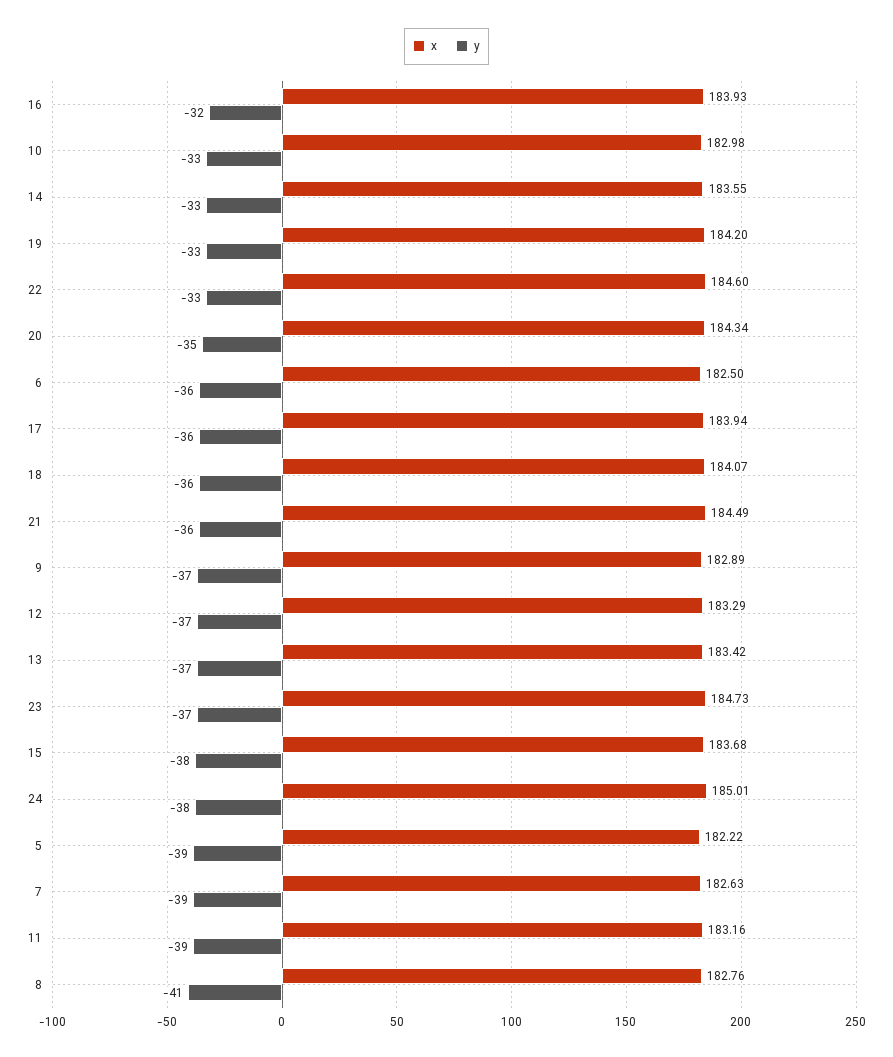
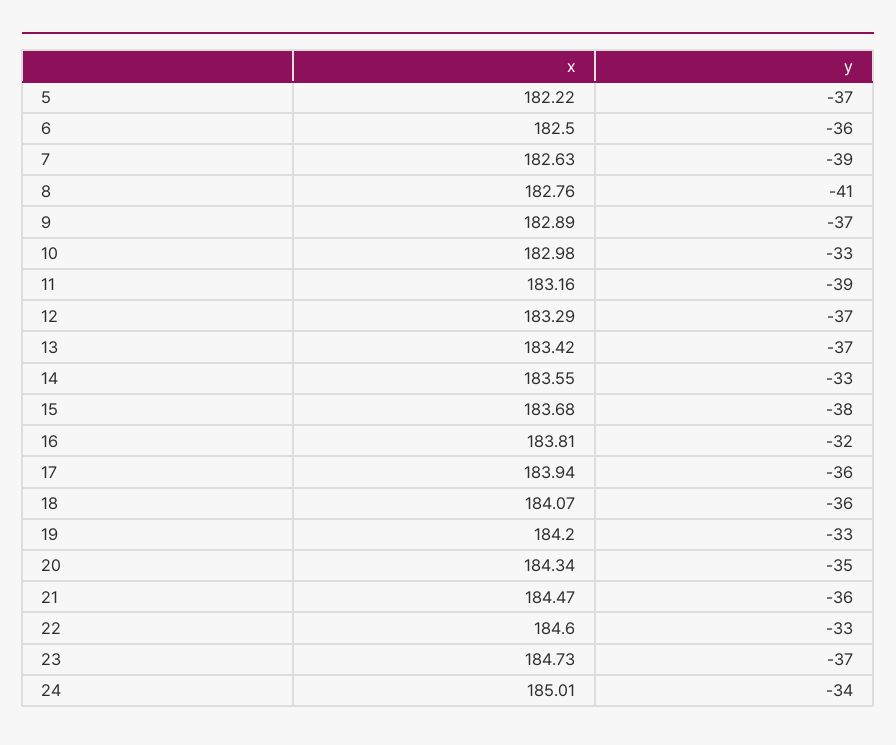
  {
    "x": {
-     "16": 183.93,
+     "16": 183.81,
      "10": 182.98,
      "14": 183.55,
      "19": 184.2,
      "22": 184.6,
      "20": 184.34,
      "6": 182.5,
      "17": 183.94,
      "18": 184.07,
-     "21": 184.49,
+     "21": 184.47,
      "9": 182.89,
      "12": 183.29,
      "13": 183.42,
      "23": 184.73,
      "15": 183.68,
      "24": 185.01,
      "5": 182.22,
      "7": 182.63,
      "11": 183.16,
      "8": 182.76
    },
    "y": {
      "16": -32,
      "10": -33,
      "14": -33,
      "19": -33,
      "22": -33,
      "20": -35,
      "6": -36,
      "17": -36,
      "18": -36,
      "21": -36,
      "9": -37,
      "12": -37,
      "13": -37,
      "23": -37,
      "15": -38,
-     "24": -38,
+     "24": -34,
-     "5": -39,
+     "5": -37,
      "7": -39,
      "11": -39,
      "8": -41
    }
  }

